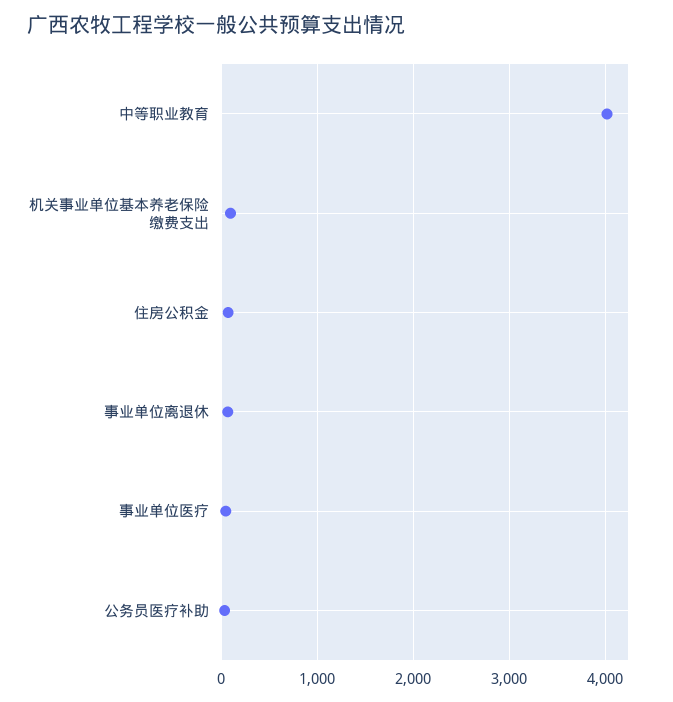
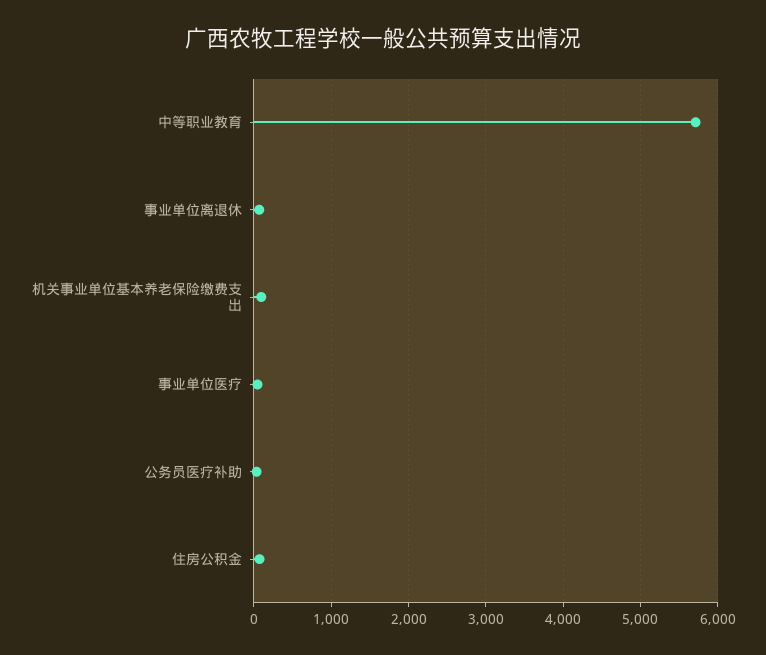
  {
-   "中等职业教育": 4000,
+   "中等职业教育": 5700,
    "机关事业单位基本养老保险缴费支出": 100,
    "住房公积金": 100,
    "事业单位离退休": 100,
    "事业单位医疗": 0,
    "公务员医疗补助": 0
  }

